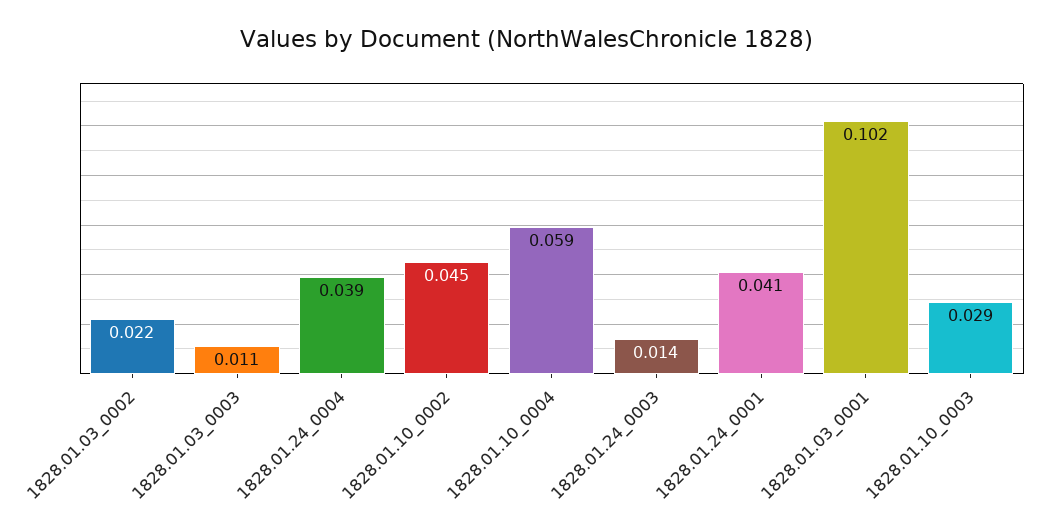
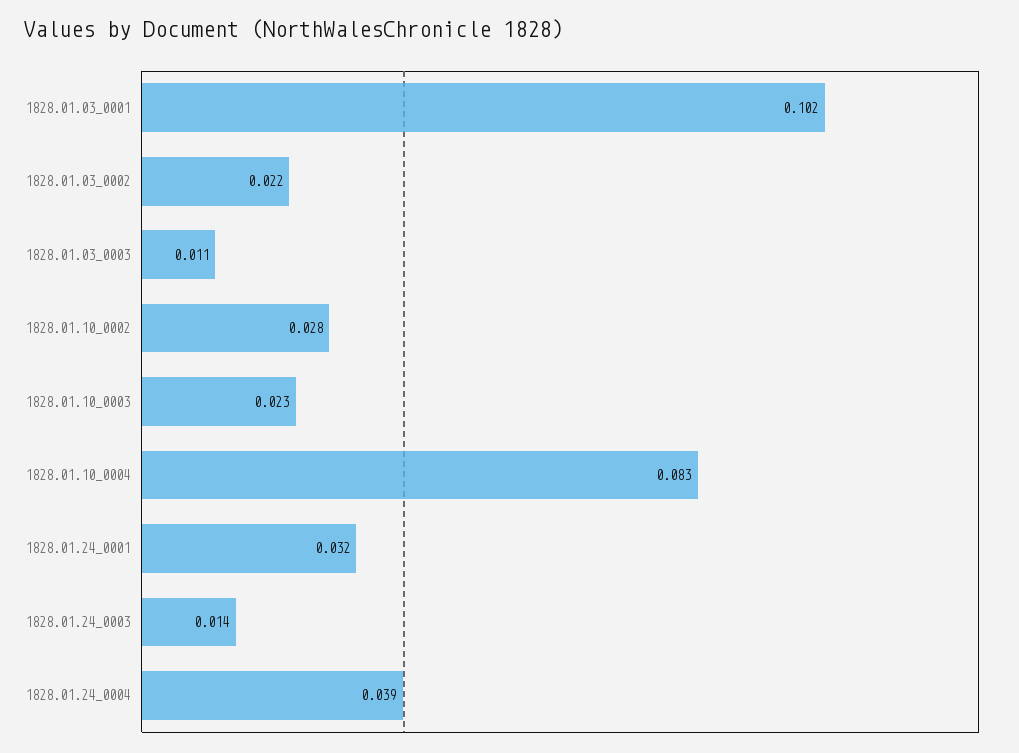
  {
    "1828.01.03_0002": 0.022,
    "1828.01.03_0003": 0.011,
    "1828.01.24_0004": 0.039,
-   "1828.01.10_0002": 0.045,
+   "1828.01.10_0002": 0.028,
-   "1828.01.10_0004": 0.059,
+   "1828.01.10_0004": 0.083,
    "1828.01.24_0003": 0.014,
-   "1828.01.24_0001": 0.041,
+   "1828.01.24_0001": 0.032,
    "1828.01.03_0001": 0.102,
-   "1828.01.10_0003": 0.029
+   "1828.01.10_0003": 0.023
  }

